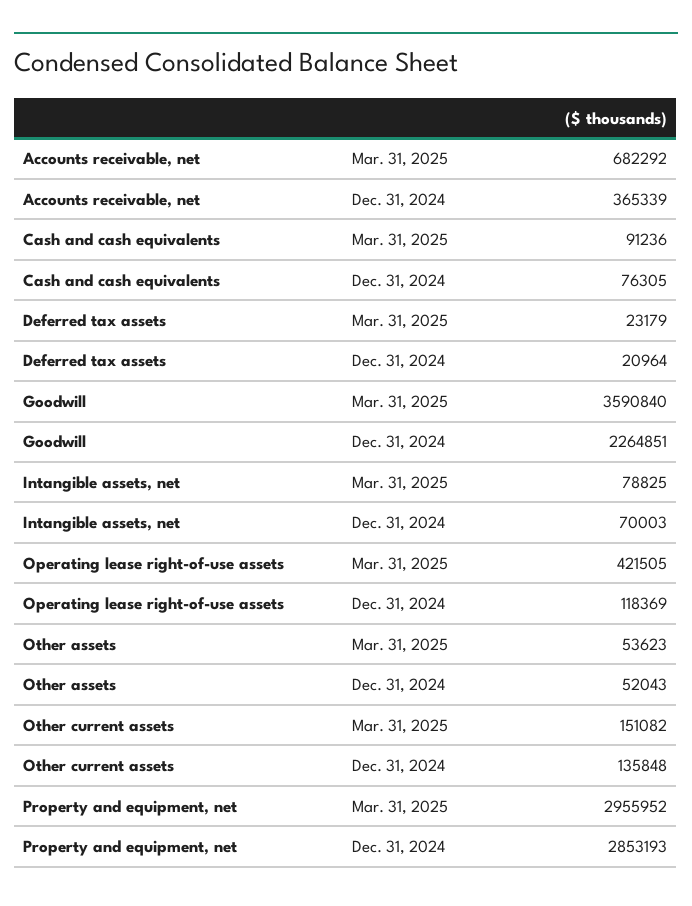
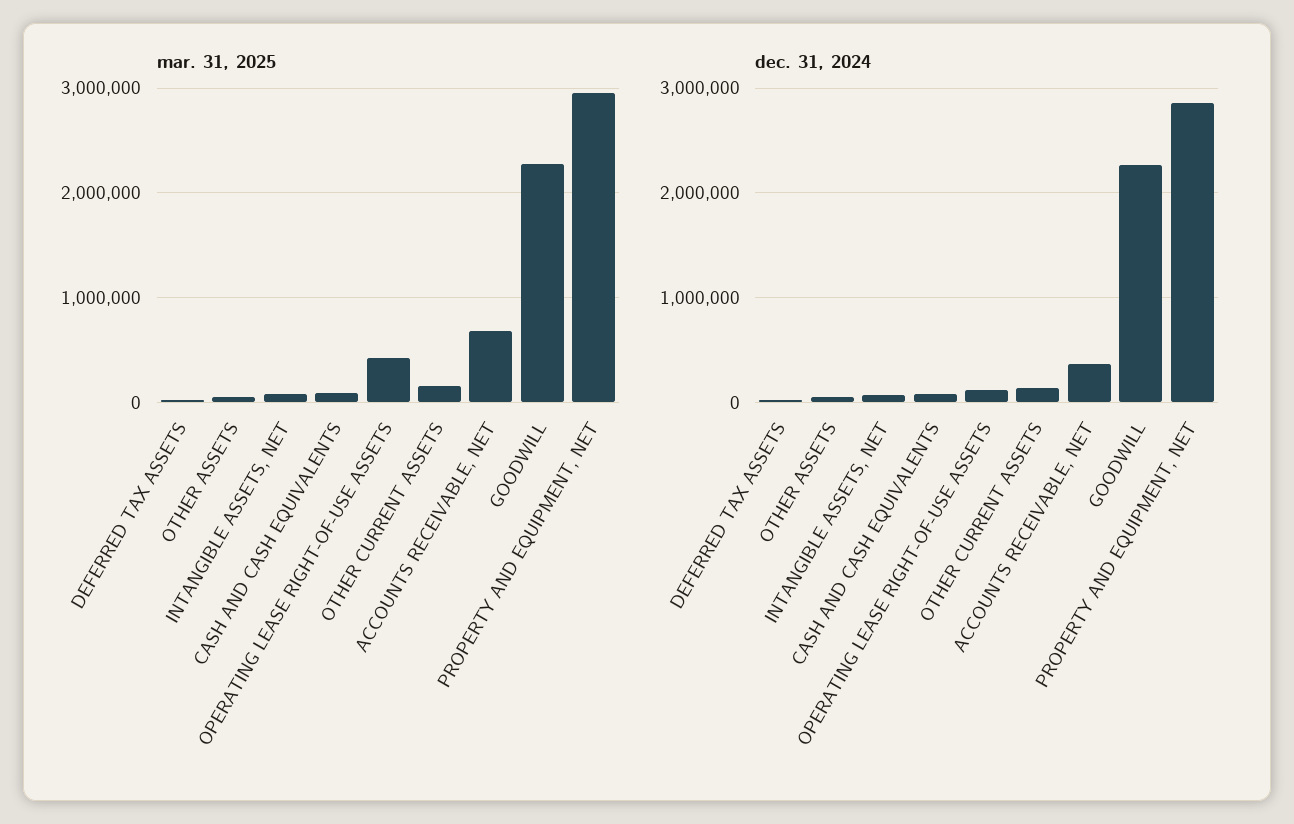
  {
    "Mar. 31, 2025": {
      "Accounts receivable, net": 682292,
      "Cash and cash equivalents": 91236,
      "Deferred tax assets": 23179,
-     "Goodwill": 3590840,
+     "Goodwill": 2300000,
      "Intangible assets, net": 78825,
      "Operating lease right-of-use assets": 421505,
      "Other assets": 53623,
      "Other current assets": 151082,
      "Property and equipment, net": 2955952
    },
    "Dec. 31, 2024": {
      "Accounts receivable, net": 365339,
      "Cash and cash equivalents": 76305,
      "Deferred tax assets": 20964,
      "Goodwill": 2264851,
      "Intangible assets, net": 70003,
      "Operating lease right-of-use assets": 118369,
      "Other assets": 52043,
      "Other current assets": 135848,
      "Property and equipment, net": 2853193
    }
  }

